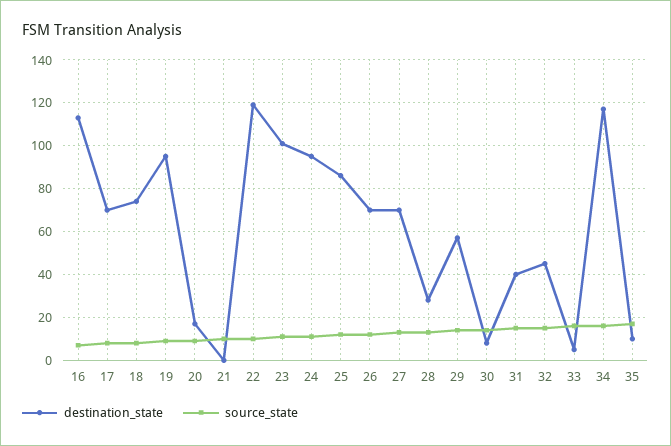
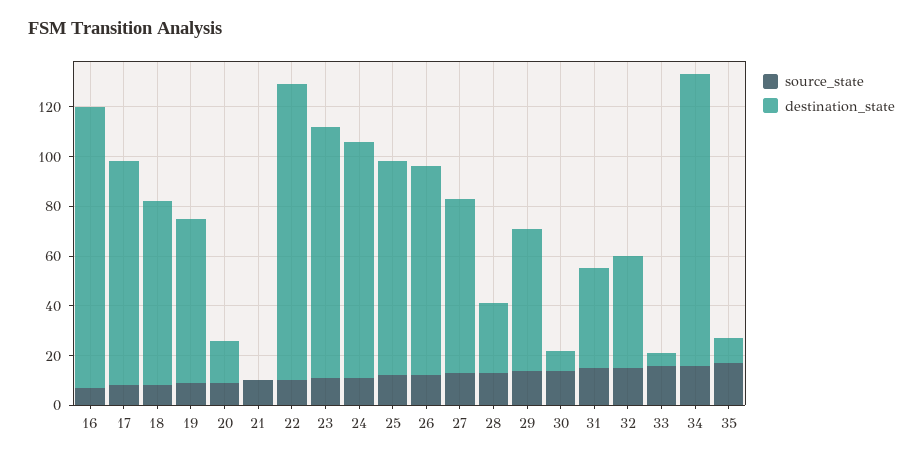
  {
    "destination_state": {
      "16": 115,
-     "17": 70,
+     "17": 90,
      "18": 75,
-     "19": 95,
+     "19": 65,
      "20": 15,
      "21": 0,
      "22": 120,
      "23": 100,
      "24": 95,
      "25": 85,
-     "26": 70,
+     "26": 85,
      "27": 70,
      "28": 30,
      "29": 55,
      "30": 10,
      "31": 40,
      "32": 45,
      "33": 5,
      "34": 115,
      "35": 10
    },
    "source_state": {
      "16": 5,
      "17": 10,
      "18": 10,
      "19": 10,
      "20": 10,
      "21": 10,
      "22": 10,
      "23": 10,
      "24": 10,
      "25": 10,
      "26": 10,
      "27": 15,
      "28": 15,
      "29": 15,
      "30": 15,
      "31": 15,
      "32": 15,
      "33": 15,
      "34": 15,
      "35": 15
    }
  }

